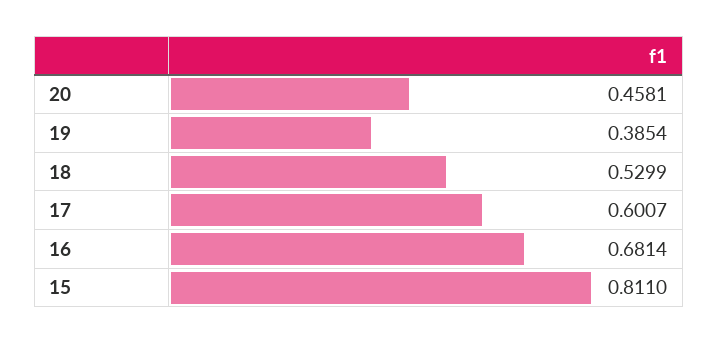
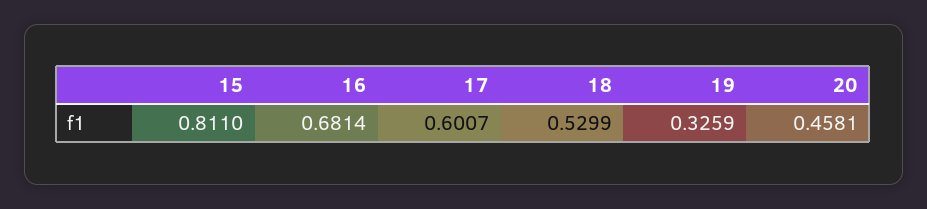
  {
    "20": 0.4581,
-   "19": 0.3854,
+   "19": 0.3259,
    "18": 0.5299,
    "17": 0.6007,
    "16": 0.6814,
    "15": 0.811
  }

